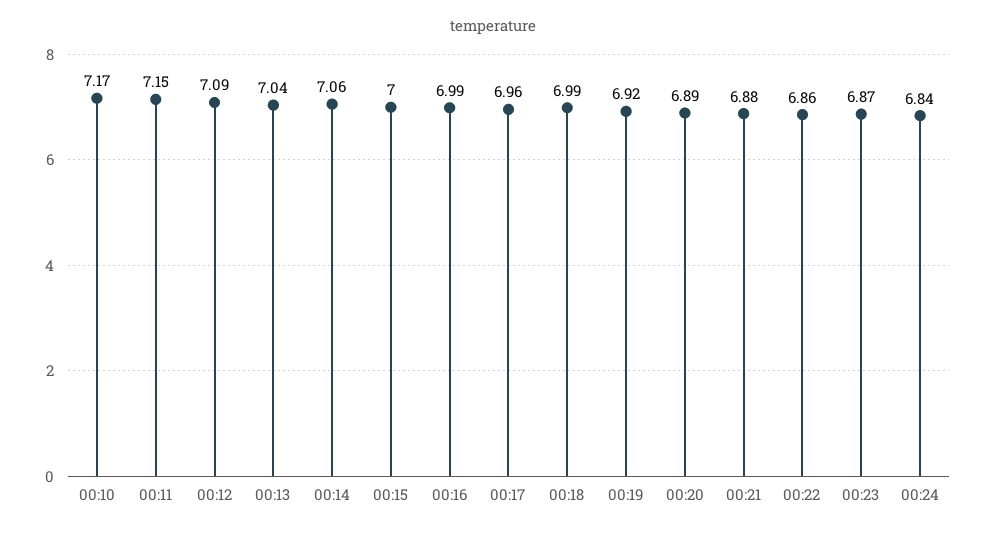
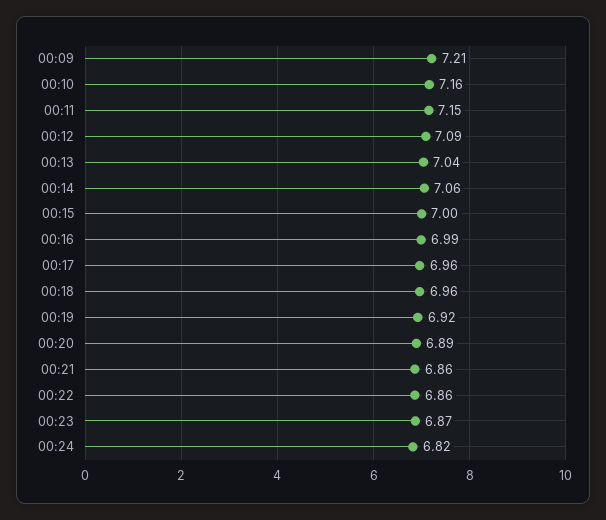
  {
-   "00:10": 7.17,
+   "00:10": 7.16,
    "00:11": 7.15,
    "00:12": 7.09,
    "00:13": 7.04,
    "00:14": 7.06,
    "00:15": 7,
    "00:16": 6.99,
    "00:17": 6.96,
-   "00:18": 6.99,
+   "00:18": 6.96,
    "00:19": 6.92,
    "00:20": 6.89,
-   "00:21": 6.88,
+   "00:21": 6.86,
    "00:22": 6.86,
    "00:23": 6.87,
-   "00:24": 6.84
+   "00:24": 6.82,
+   "00:09": 7.21
  }

